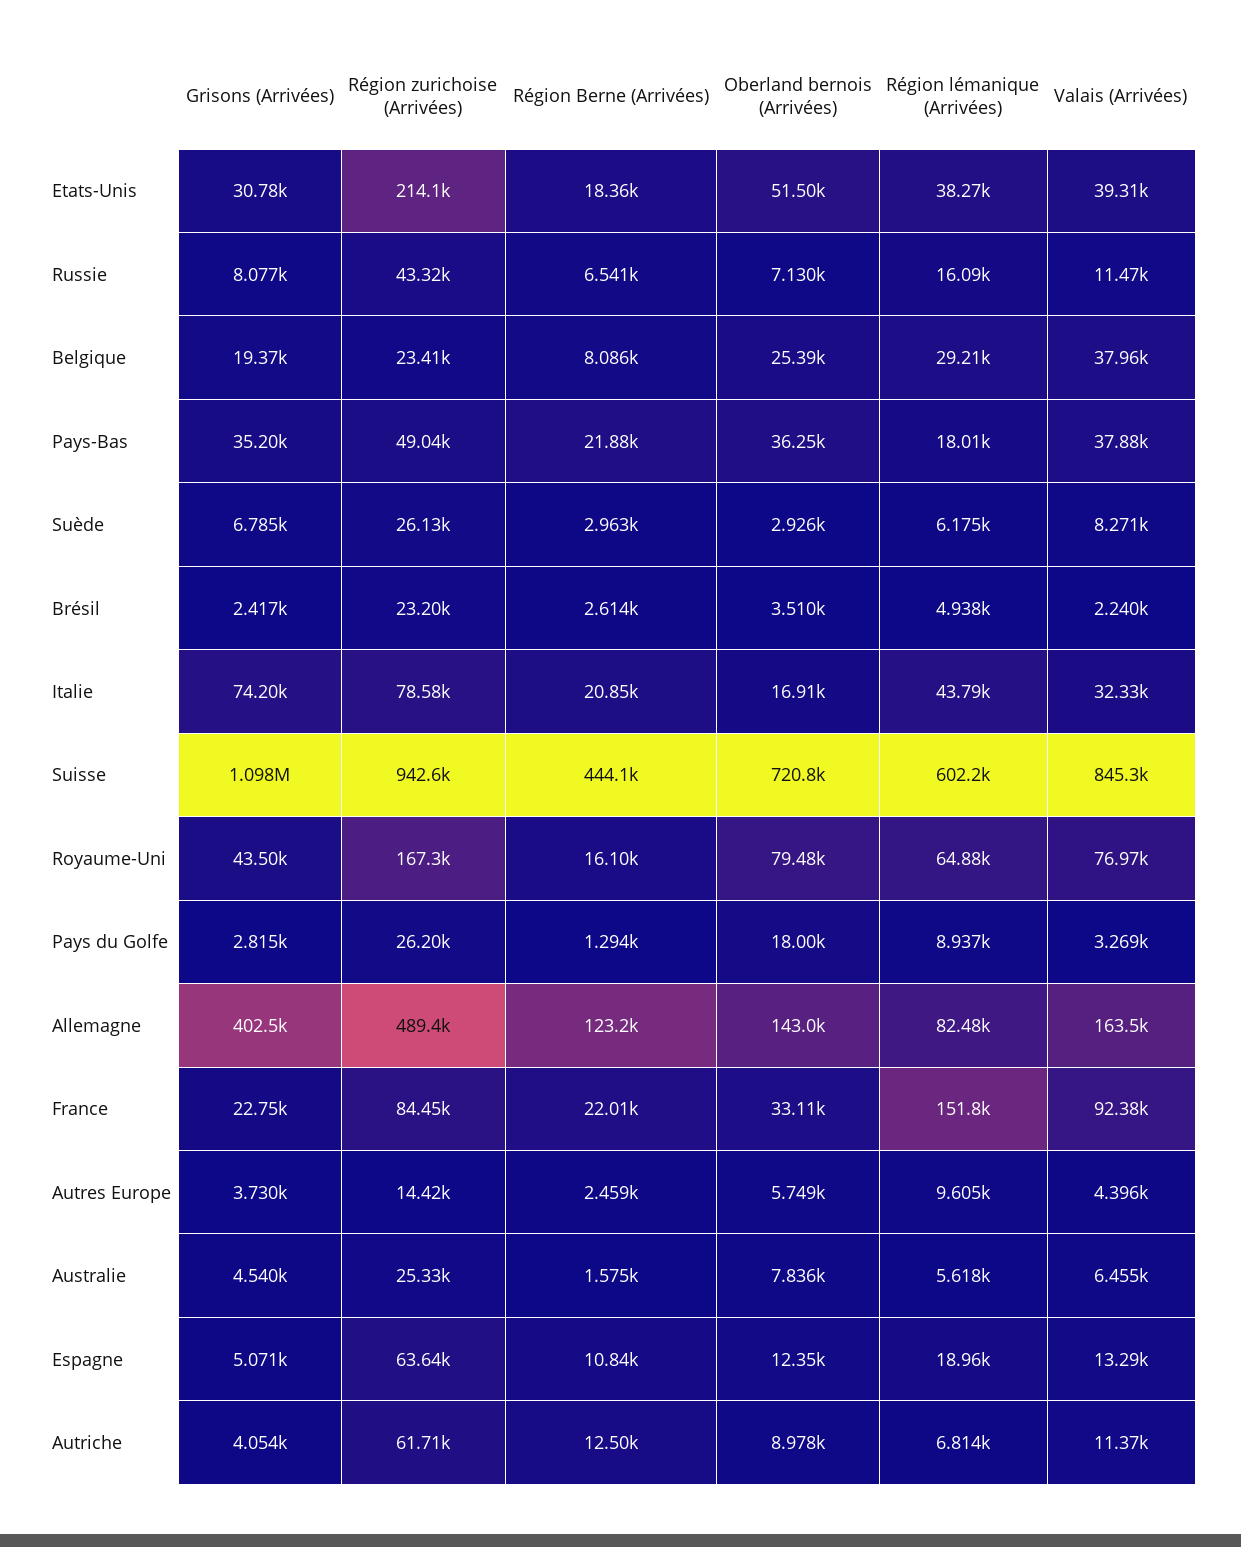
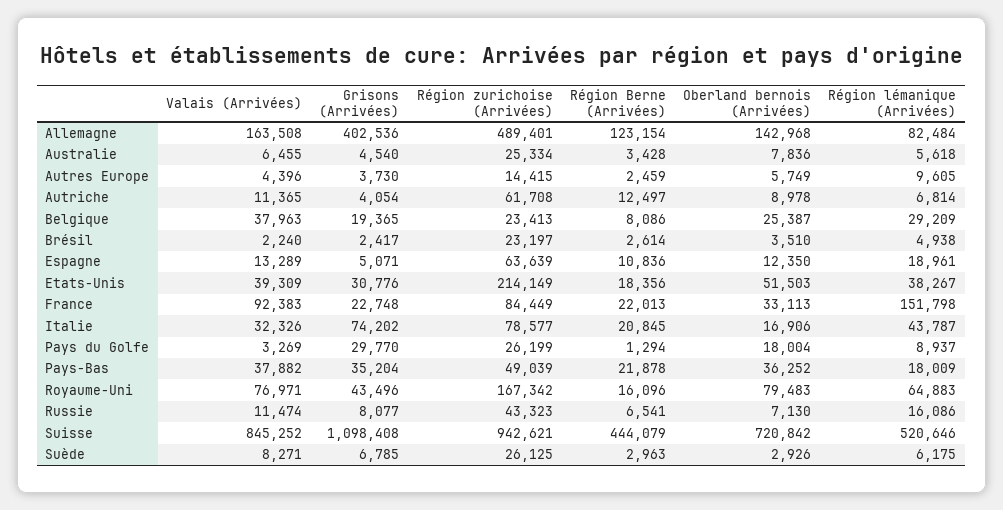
  {
    "Grisons (Arrivées)": {
      "Etats-Unis": 30776,
      "Russie": 8077,
      "Belgique": 19365,
      "Pays-Bas": 35204,
      "Suède": 6785,
      "Brésil": 2417,
      "Italie": 74202,
      "Suisse": 1098408,
      "Royaume-Uni": 43496,
-     "Pays du Golfe": 2815,
+     "Pays du Golfe": 29770,
      "Allemagne": 402536,
      "France": 22748,
      "Autres Europe": 3730,
      "Australie": 4540,
      "Espagne": 5071,
      "Autriche": 4054
    },
    "Région zurichoise (Arrivées)": {
      "Etats-Unis": 214149,
      "Russie": 43323,
      "Belgique": 23413,
      "Pays-Bas": 49039,
      "Suède": 26125,
      "Brésil": 23197,
      "Italie": 78577,
      "Suisse": 942621,
      "Royaume-Uni": 167342,
      "Pays du Golfe": 26199,
      "Allemagne": 489401,
      "France": 84449,
      "Autres Europe": 14415,
      "Australie": 25334,
      "Espagne": 63639,
      "Autriche": 61708
    },
    "Région Berne (Arrivées)": {
      "Etats-Unis": 18356,
      "Russie": 6541,
      "Belgique": 8086,
      "Pays-Bas": 21878,
      "Suède": 2963,
      "Brésil": 2614,
      "Italie": 20845,
      "Suisse": 444079,
      "Royaume-Uni": 16096,
      "Pays du Golfe": 1294,
      "Allemagne": 123154,
      "France": 22013,
      "Autres Europe": 2459,
-     "Australie": 1575,
+     "Australie": 3428,
      "Espagne": 10836,
      "Autriche": 12497
    },
    "Oberland bernois (Arrivées)": {
      "Etats-Unis": 51503,
      "Russie": 7130,
      "Belgique": 25387,
      "Pays-Bas": 36252,
      "Suède": 2926,
      "Brésil": 3510,
      "Italie": 16906,
      "Suisse": 720842,
      "Royaume-Uni": 79483,
      "Pays du Golfe": 18004,
      "Allemagne": 142968,
      "France": 33113,
      "Autres Europe": 5749,
      "Australie": 7836,
      "Espagne": 12350,
      "Autriche": 8978
    },
    "Région lémanique (Arrivées)": {
      "Etats-Unis": 38267,
      "Russie": 16086,
      "Belgique": 29209,
      "Pays-Bas": 18009,
      "Suède": 6175,
      "Brésil": 4938,
      "Italie": 43787,
-     "Suisse": 602200,
+     "Suisse": 520646,
      "Royaume-Uni": 64883,
      "Pays du Golfe": 8937,
      "Allemagne": 82484,
      "France": 151798,
      "Autres Europe": 9605,
      "Australie": 5618,
      "Espagne": 18961,
      "Autriche": 6814
    },
    "Valais (Arrivées)": {
      "Etats-Unis": 39309,
      "Russie": 11474,
      "Belgique": 37963,
      "Pays-Bas": 37882,
      "Suède": 8271,
      "Brésil": 2240,
      "Italie": 32326,
      "Suisse": 845252,
      "Royaume-Uni": 76971,
      "Pays du Golfe": 3269,
      "Allemagne": 163508,
      "France": 92383,
      "Autres Europe": 4396,
      "Australie": 6455,
      "Espagne": 13289,
      "Autriche": 11365
    }
  }

